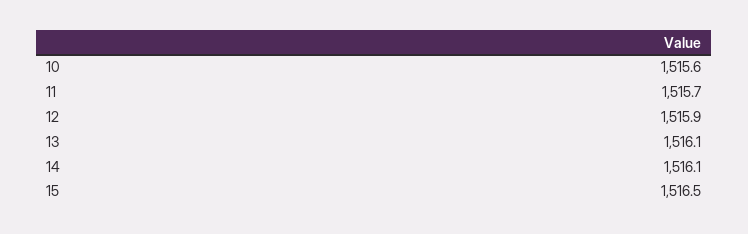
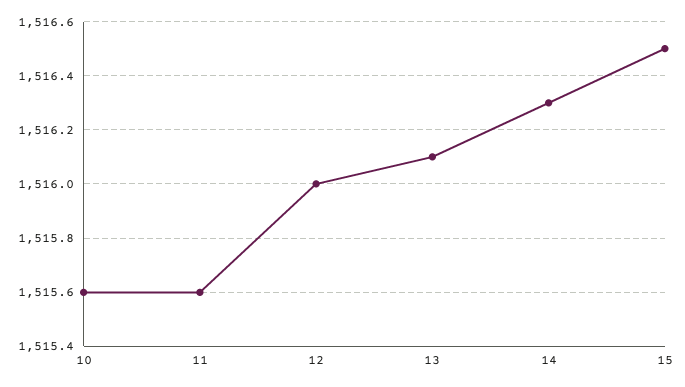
  {
    "10": 1515.6,
-   "11": 1515.7,
+   "11": 1515.6,
-   "12": 1515.9,
+   "12": 1516,
    "13": 1516.1,
-   "14": 1516.1,
+   "14": 1516.3,
    "15": 1516.5
  }

